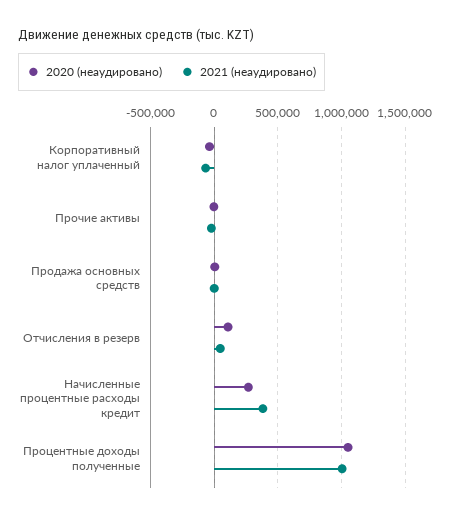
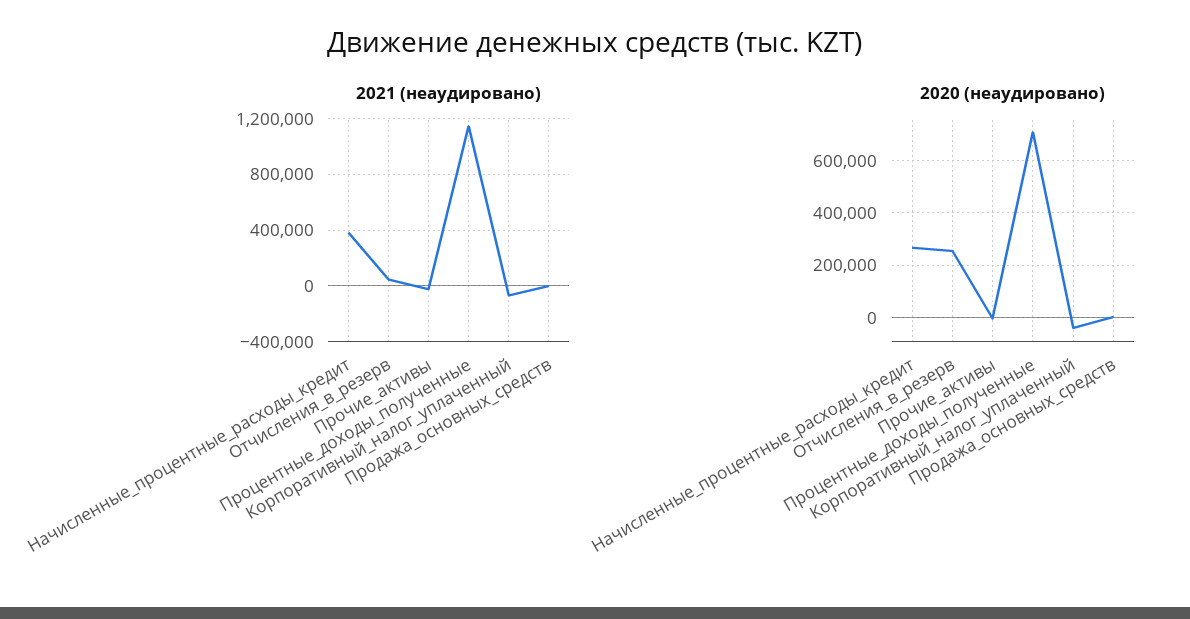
  {
    "2020 (неаудировано)": {
      "Корпоративный налог уплаченный": -50000,
      "Прочие активы": 0,
      "Продажа основных средств": 0,
-     "Отчисления в резерв": 100000,
+     "Отчисления в резерв": 250000,
      "Начисленные процентные расходы кредит": 275000,
-     "Процентные доходы полученные": 1050000
+     "Процентные доходы полученные": 700000
    },
    "2021 (неаудировано)": {
      "Корпоративный налог уплаченный": -50000,
      "Прочие активы": 0,
      "Продажа основных средств": 0,
      "Отчисления в резерв": 50000,
      "Начисленные процентные расходы кредит": 400000,
-     "Процентные доходы полученные": 1000000
+     "Процентные доходы полученные": 1150000
    }
  }

